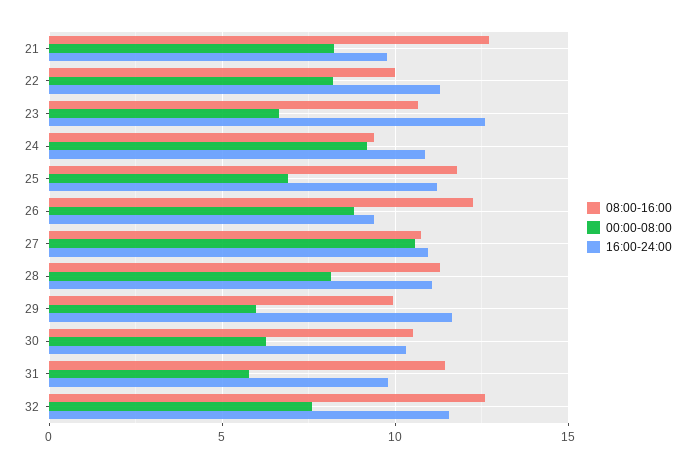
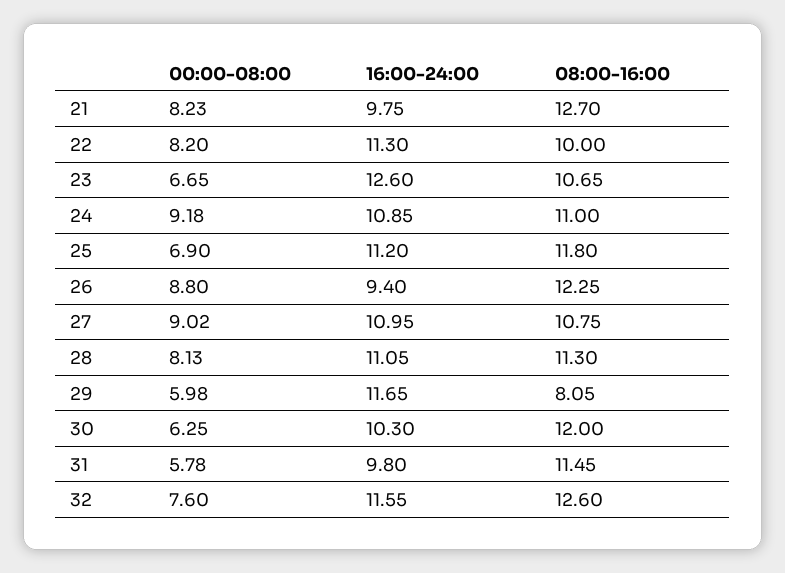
  {
    "08:00-16:00": {
      "21": 12.7,
      "22": 10,
      "23": 10.65,
-     "24": 9.5,
+     "24": 11,
      "25": 11.8,
      "26": 12.25,
      "27": 10.75,
      "28": 11.3,
-     "29": 10,
+     "29": 8.05,
-     "30": 10.5,
+     "30": 12,
      "31": 11.45,
      "32": 12.6
    },
    "00:00-08:00": {
      "21": 8.23,
      "22": 8.2,
      "23": 6.65,
      "24": 9.18,
      "25": 6.9,
      "26": 8.8,
-     "27": 10.5,
+     "27": 9.02,
      "28": 8.13,
      "29": 5.98,
      "30": 6.25,
      "31": 5.78,
      "32": 7.6
    },
    "16:00-24:00": {
      "21": 9.75,
      "22": 11.3,
      "23": 12.6,
      "24": 10.85,
      "25": 11.2,
      "26": 9.4,
      "27": 10.95,
      "28": 11.05,
      "29": 11.65,
      "30": 10.3,
      "31": 9.8,
      "32": 11.55
    }
  }

